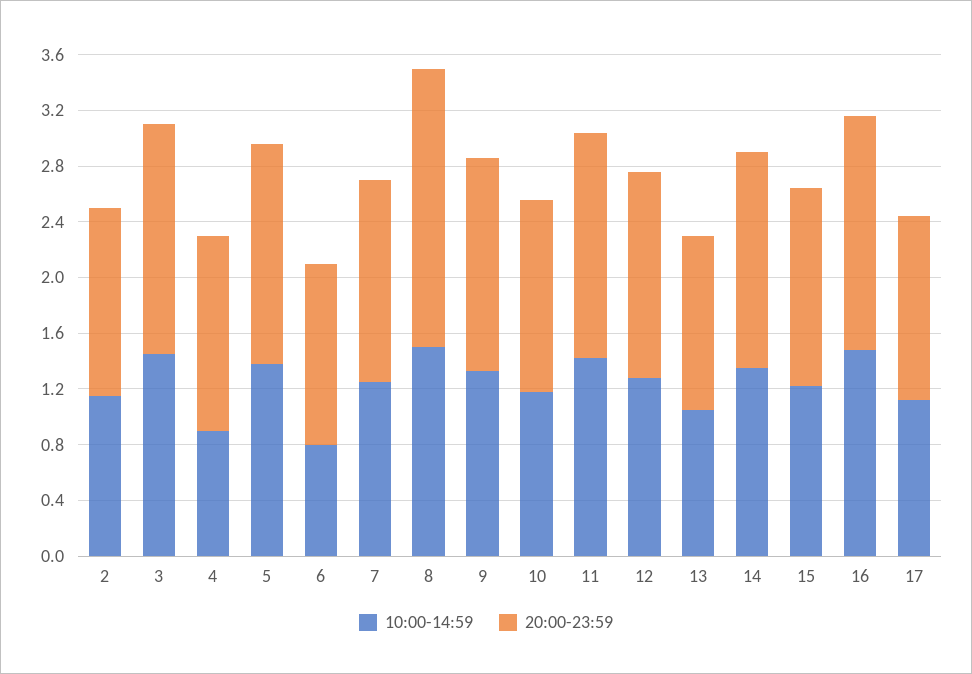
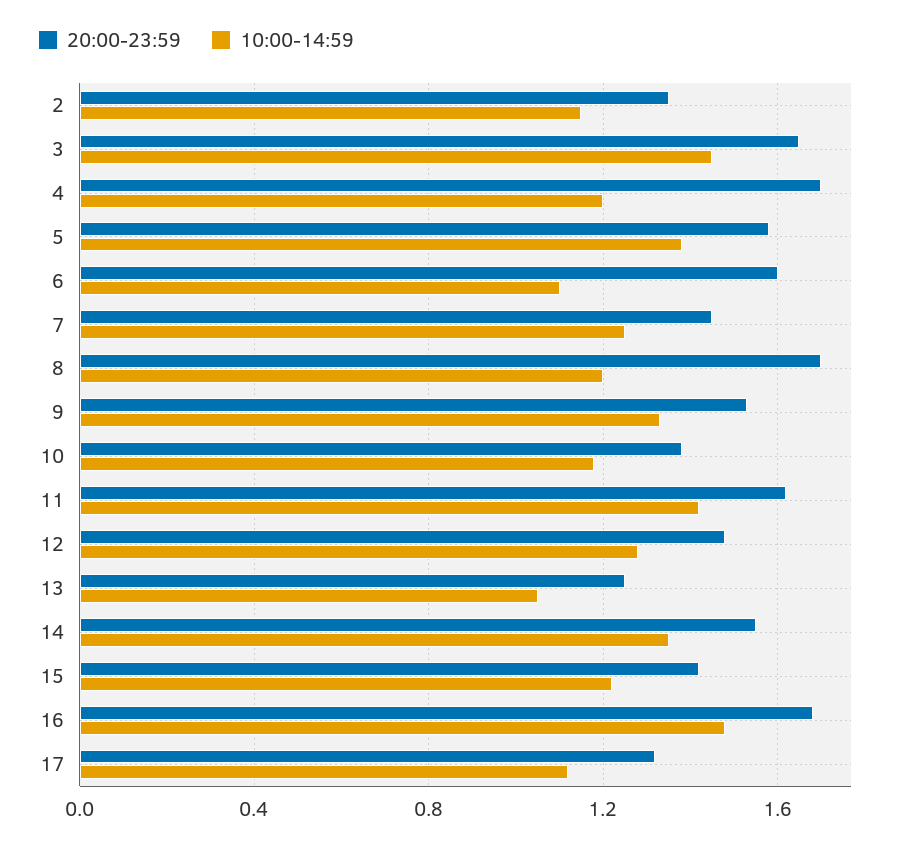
  {
    "10:00-14:59": {
      "2": 1.15,
      "3": 1.45,
-     "4": 0.9,
+     "4": 1.2,
      "5": 1.4,
-     "6": 0.8,
+     "6": 1.1,
      "7": 1.25,
-     "8": 1.5,
+     "8": 1.2,
      "9": 1.35,
      "10": 1.2,
      "11": 1.4,
      "12": 1.3,
      "13": 1.05,
      "14": 1.35,
      "15": 1.2,
      "16": 1.5,
      "17": 1.1
    },
    "20:00-23:59": {
      "2": 1.35,
      "3": 1.65,
-     "4": 1.4,
+     "4": 1.7,
      "5": 1.6,
-     "6": 1.3,
+     "6": 1.6,
      "7": 1.45,
-     "8": 2,
+     "8": 1.7,
      "9": 1.55,
      "10": 1.4,
      "11": 1.6,
      "12": 1.5,
      "13": 1.25,
      "14": 1.55,
      "15": 1.4,
      "16": 1.7,
      "17": 1.3
    }
  }

